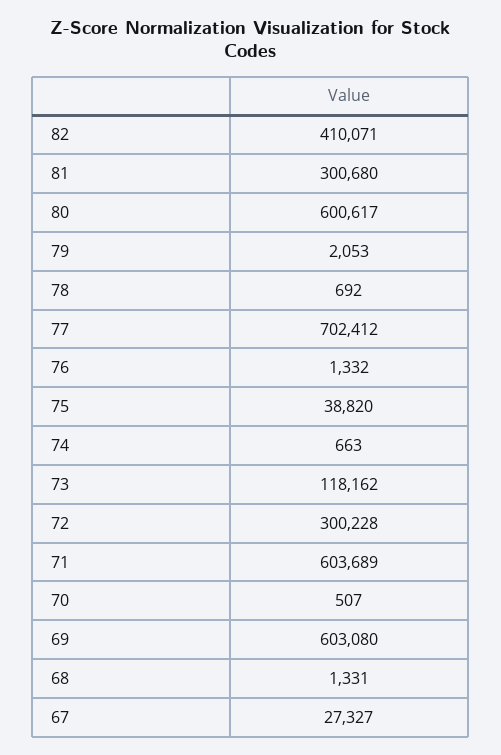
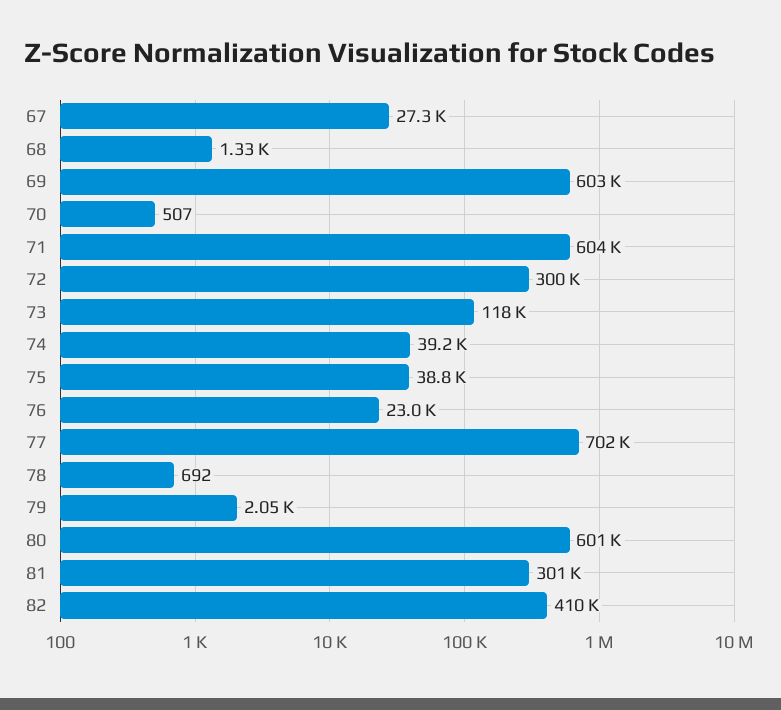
  {
    "82": 410071,
    "81": 300680,
    "80": 600617,
    "79": 2053,
    "78": 692,
    "77": 702412,
-   "76": 1332,
+   "76": 23000,
    "75": 38820,
-   "74": 663,
+   "74": 39200,
    "73": 118162,
    "72": 300228,
    "71": 603689,
    "70": 507,
    "69": 603080,
    "68": 1331,
    "67": 27327
  }

